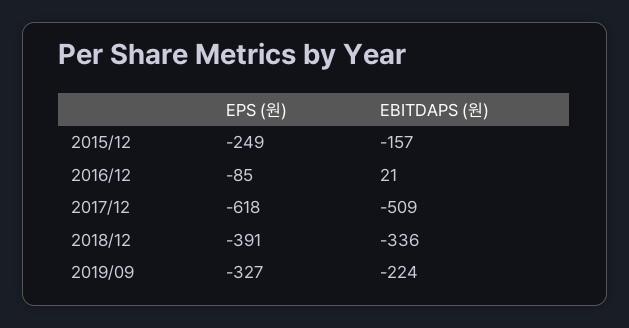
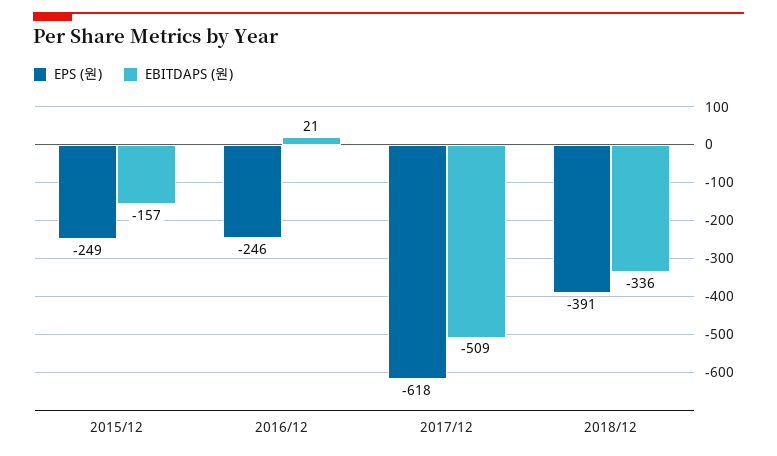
  {
    "EPS (원)": {
      "2015/12": -249,
-     "2016/12": -85,
+     "2016/12": -246,
      "2017/12": -618,
-     "2018/12": -391,
+     "2018/12": -391
-     "2019/09": -327
    },
    "EBITDAPS (원)": {
      "2015/12": -157,
      "2016/12": 21,
      "2017/12": -509,
-     "2018/12": -336,
+     "2018/12": -336
-     "2019/09": -224
    }
  }

